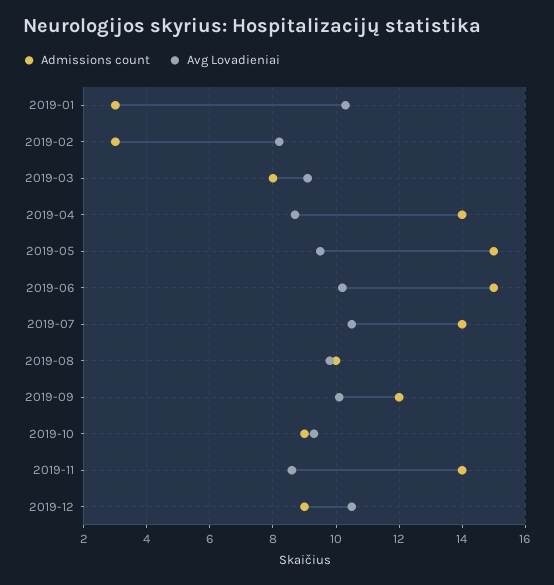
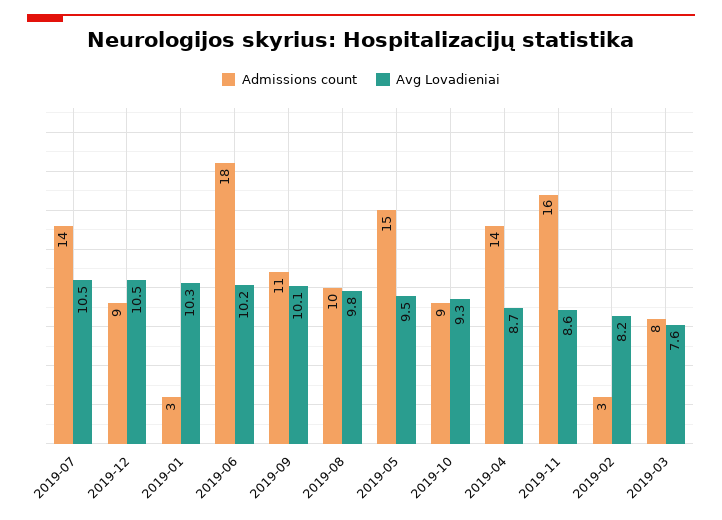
  {
    "Admissions count": {
      "2019-01": 3,
      "2019-02": 3,
      "2019-03": 8,
      "2019-04": 14,
      "2019-05": 15,
-     "2019-06": 15,
+     "2019-06": 18,
      "2019-07": 14,
      "2019-08": 10,
-     "2019-09": 12,
+     "2019-09": 11,
      "2019-10": 9,
-     "2019-11": 14,
+     "2019-11": 16,
      "2019-12": 9
    },
    "Avg Lovadieniai": {
      "2019-01": 10.3,
      "2019-02": 8.2,
-     "2019-03": 9,
+     "2019-03": 7.6,
      "2019-04": 8.7,
      "2019-05": 9.5,
      "2019-06": 10.2,
      "2019-07": 10.5,
      "2019-08": 9.8,
      "2019-09": 10.1,
      "2019-10": 9.3,
      "2019-11": 8.6,
      "2019-12": 10.5
    }
  }

